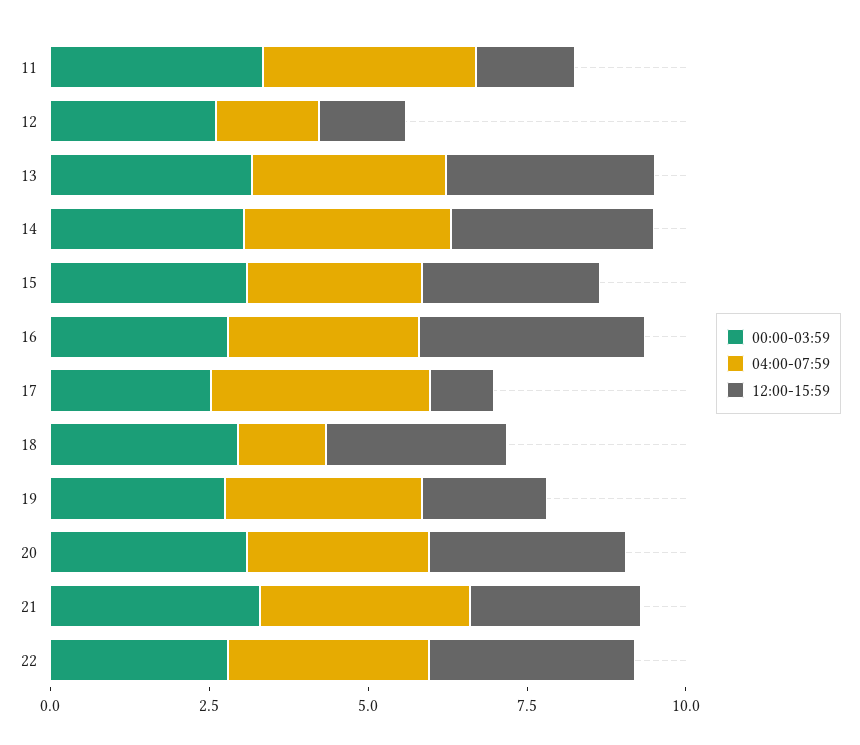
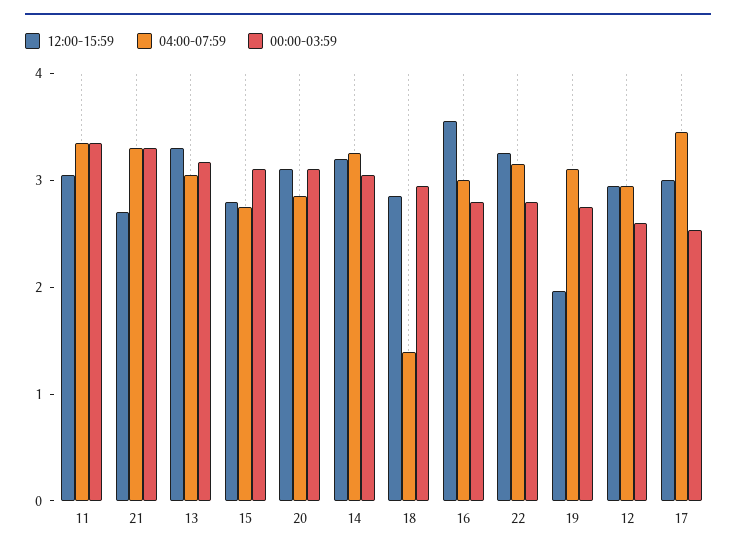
  {
    "00:00-03:59": {
      "11": 3.4,
      "12": 2.6,
      "13": 3.2,
      "14": 3,
      "15": 3.2,
      "16": 2.8,
      "17": 2.6,
      "18": 3,
      "19": 2.8,
      "20": 3.2,
      "21": 3.4,
      "22": 2.8
    },
    "04:00-07:59": {
      "11": 3.4,
-     "12": 1.5,
+     "12": 3,
      "13": 3,
      "14": 3.2,
      "15": 2.8,
      "16": 3,
      "17": 3.4,
      "18": 1.4,
      "19": 3.2,
      "20": 2.8,
      "21": 3.4,
      "22": 3.2
    },
    "12:00-15:59": {
-     "11": 1.5,
+     "11": 3,
-     "12": 1.5,
+     "12": 3,
      "13": 3.4,
      "14": 3.2,
      "15": 2.8,
      "16": 3.6,
-     "17": 1,
+     "17": 3,
      "18": 2.8,
      "19": 2,
      "20": 3.2,
      "21": 2.8,
      "22": 3.2
    }
  }

